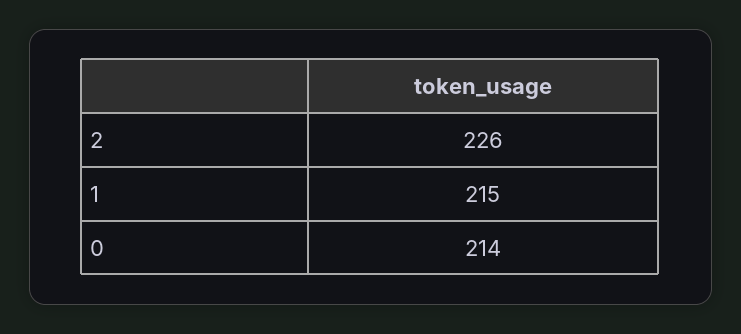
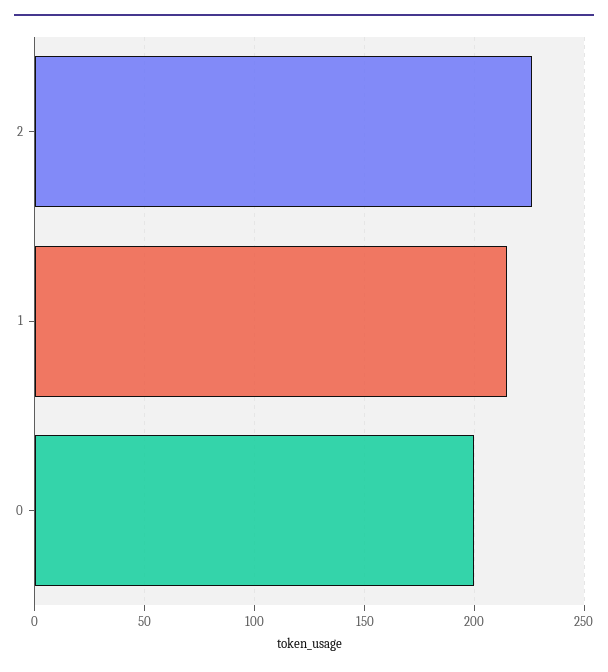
  {
    "2": 226,
    "1": 215,
-   "0": 214
+   "0": 200
  }

